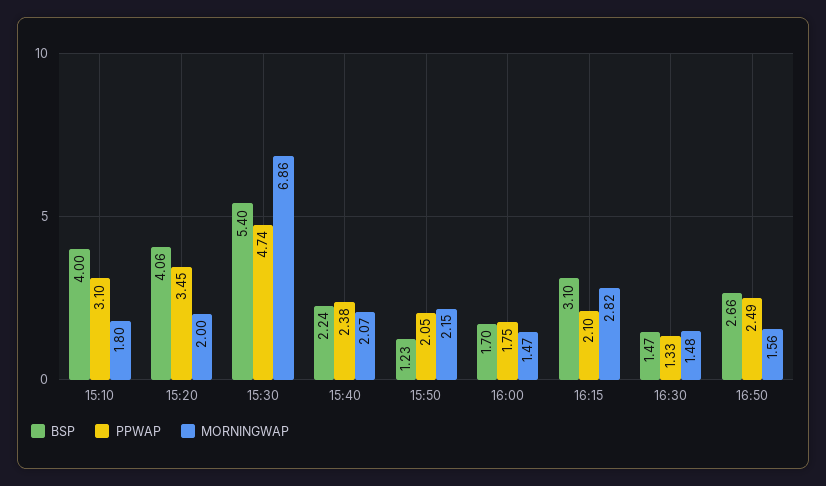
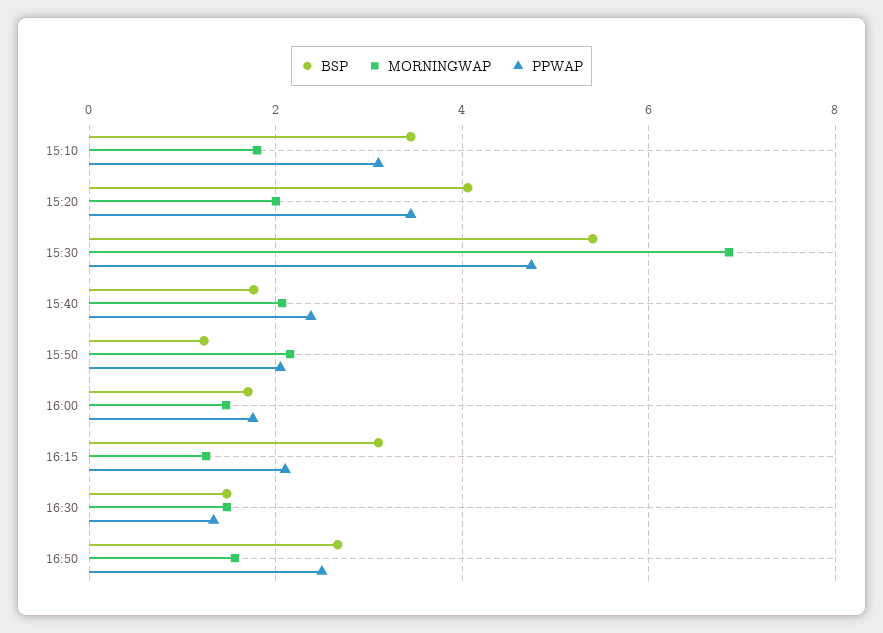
  {
    "BSP": {
-     "15:10": 4,
+     "15:10": 3.4,
      "15:20": 4.06,
      "15:30": 5.4,
-     "15:40": 2.24,
+     "15:40": 1.8,
      "15:50": 1.23,
      "16:00": 1.7,
      "16:15": 3.1,
      "16:30": 1.47,
      "16:50": 2.66
    },
    "PPWAP": {
      "15:10": 3.1,
      "15:20": 3.45,
      "15:30": 4.74,
      "15:40": 2.38,
      "15:50": 2.05,
      "16:00": 1.75,
      "16:15": 2.1,
      "16:30": 1.33,
      "16:50": 2.49
    },
    "MORNINGWAP": {
      "15:10": 1.8,
      "15:20": 2,
      "15:30": 6.86,
      "15:40": 2.07,
      "15:50": 2.15,
      "16:00": 1.47,
-     "16:15": 2.82,
+     "16:15": 1.2,
      "16:30": 1.48,
      "16:50": 1.56
    }
  }

